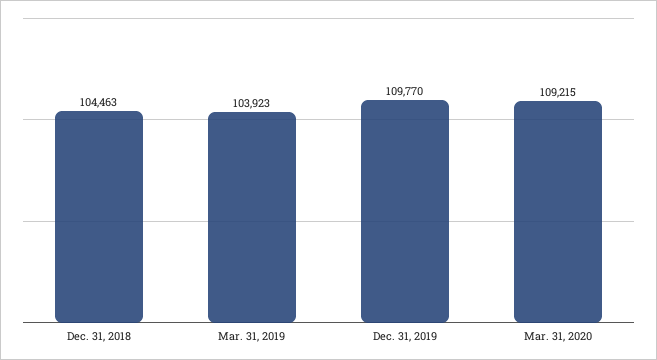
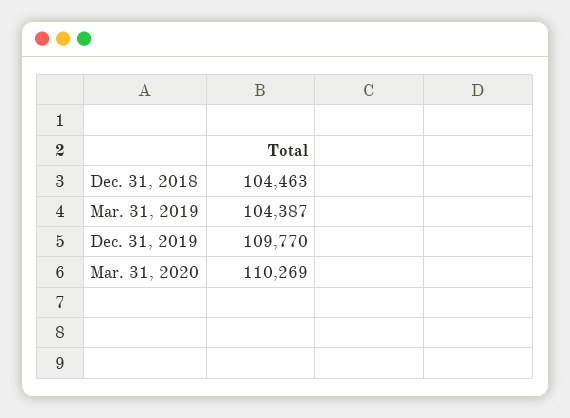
  {
    "Dec. 31, 2018": 104463,
-   "Mar. 31, 2019": 103923,
+   "Mar. 31, 2019": 104387,
    "Dec. 31, 2019": 109770,
-   "Mar. 31, 2020": 109215
+   "Mar. 31, 2020": 110269
  }

